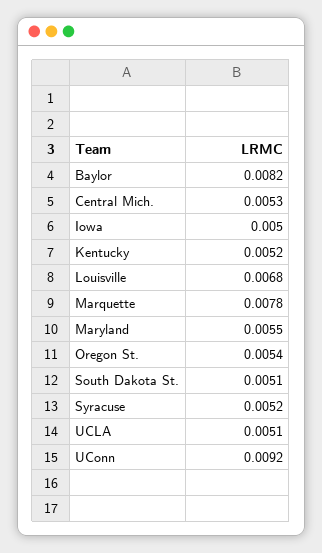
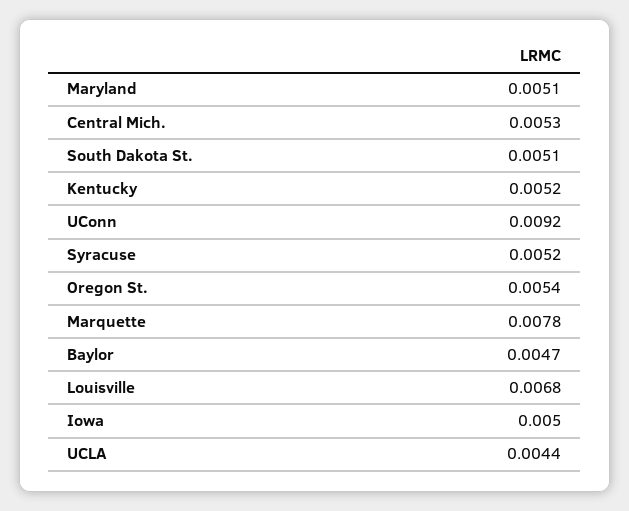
  {
-   "Baylor": 0.0082,
+   "Baylor": 0.0047,
    "Central Mich.": 0.0053,
    "Iowa": 0.005,
    "Kentucky": 0.0052,
    "Louisville": 0.0068,
    "Marquette": 0.0078,
-   "Maryland": 0.0055,
+   "Maryland": 0.0051,
    "Oregon St.": 0.0054,
    "South Dakota St.": 0.0051,
    "Syracuse": 0.0052,
-   "UCLA": 0.0051,
+   "UCLA": 0.0044,
    "UConn": 0.0092
  }

